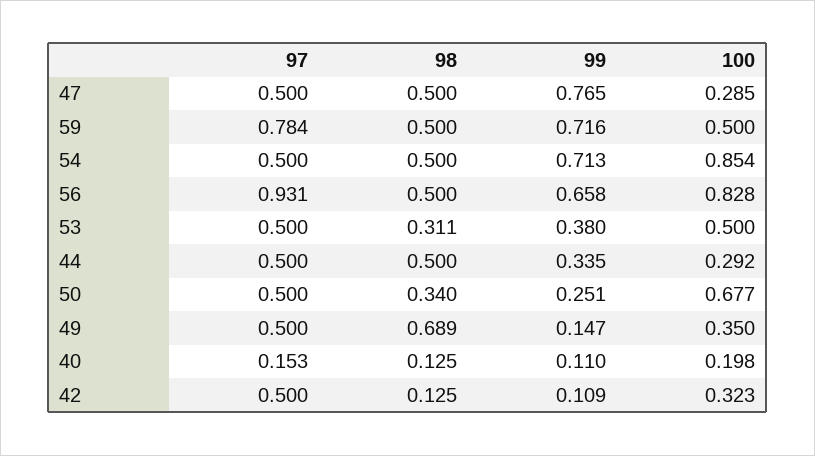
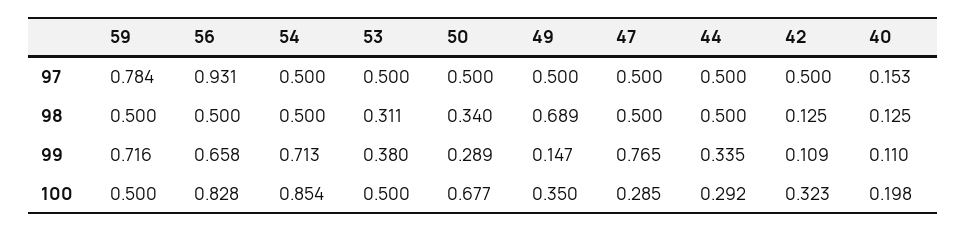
  {
    "97": {
      "47": 0.5,
      "59": 0.784,
      "54": 0.5,
      "56": 0.931,
      "53": 0.5,
      "44": 0.5,
      "50": 0.5,
      "49": 0.5,
      "40": 0.153,
      "42": 0.5
    },
    "98": {
      "47": 0.5,
      "59": 0.5,
      "54": 0.5,
      "56": 0.5,
      "53": 0.311,
      "44": 0.5,
      "50": 0.34,
      "49": 0.689,
      "40": 0.125,
      "42": 0.125
    },
    "99": {
      "47": 0.765,
      "59": 0.716,
      "54": 0.713,
      "56": 0.658,
      "53": 0.38,
      "44": 0.335,
-     "50": 0.251,
+     "50": 0.289,
      "49": 0.147,
      "40": 0.11,
      "42": 0.109
    },
    "100": {
      "47": 0.285,
      "59": 0.5,
      "54": 0.854,
      "56": 0.828,
      "53": 0.5,
      "44": 0.292,
      "50": 0.677,
      "49": 0.35,
      "40": 0.198,
      "42": 0.323
    }
  }

